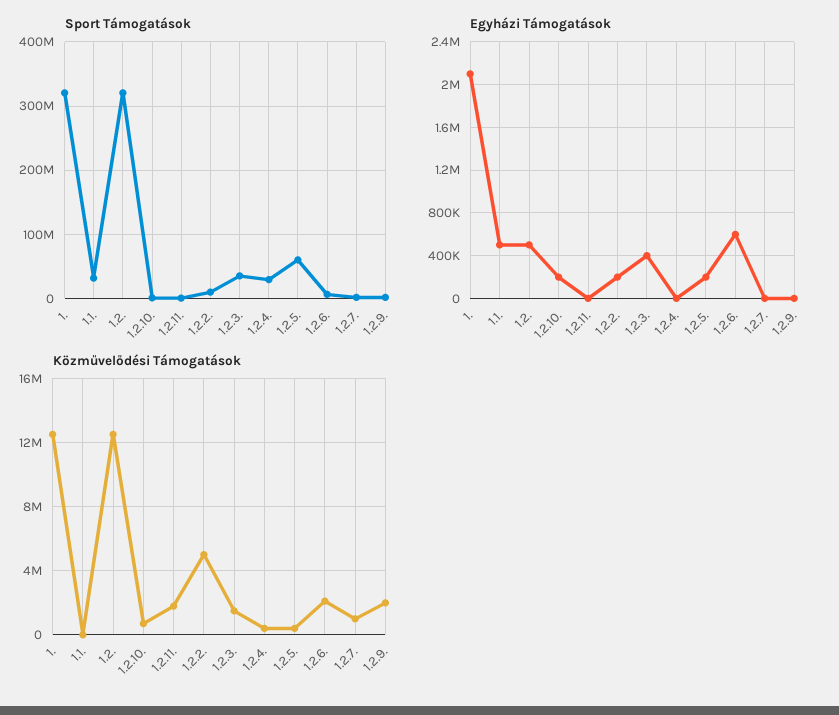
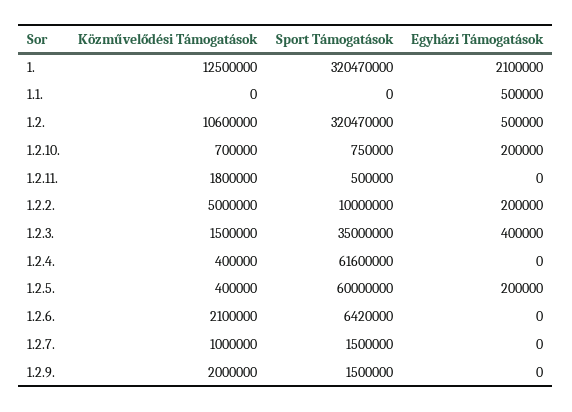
  {
    "Sport Támogatások": {
      "1.": 320470000,
-     "1.1.": 30000000,
+     "1.1.": 0,
      "1.2.": 320470000,
      "1.2.10.": 750000,
      "1.2.11.": 500000,
      "1.2.2.": 10000000,
      "1.2.3.": 35000000,
-     "1.2.4.": 30000000,
+     "1.2.4.": 61600000,
      "1.2.5.": 60000000,
      "1.2.6.": 6420000,
      "1.2.7.": 1500000,
      "1.2.9.": 1500000
    },
    "Egyházi Támogatások": {
      "1.": 2100000,
      "1.1.": 500000,
      "1.2.": 500000,
      "1.2.10.": 200000,
      "1.2.11.": 0,
      "1.2.2.": 200000,
      "1.2.3.": 400000,
      "1.2.4.": 0,
      "1.2.5.": 200000,
-     "1.2.6.": 600000,
+     "1.2.6.": 0,
      "1.2.7.": 0,
      "1.2.9.": 0
    },
    "Közművelődési Támogatások": {
      "1.": 12500000,
      "1.1.": 0,
-     "1.2.": 12500000,
+     "1.2.": 10600000,
      "1.2.10.": 700000,
      "1.2.11.": 1800000,
      "1.2.2.": 5000000,
      "1.2.3.": 1500000,
      "1.2.4.": 400000,
      "1.2.5.": 400000,
      "1.2.6.": 2100000,
      "1.2.7.": 1000000,
      "1.2.9.": 2000000
    }
  }

